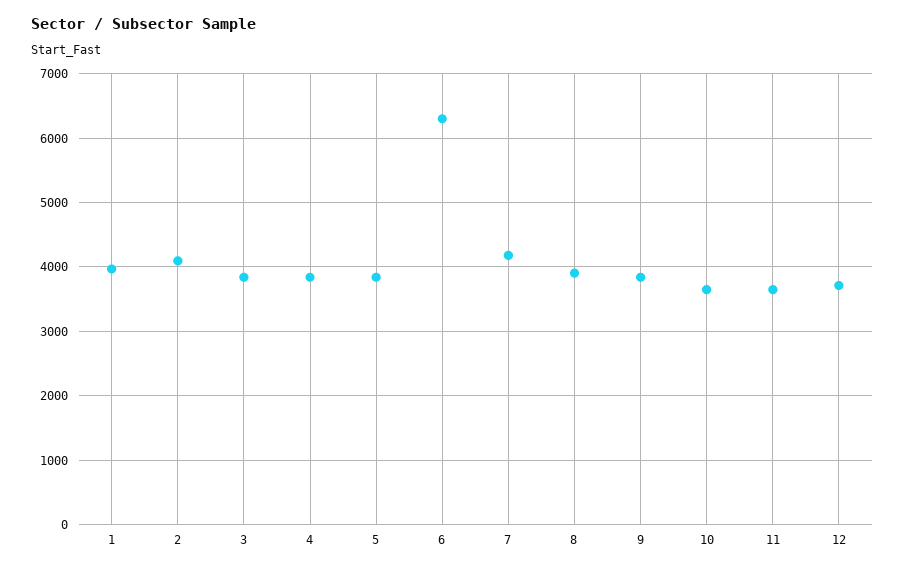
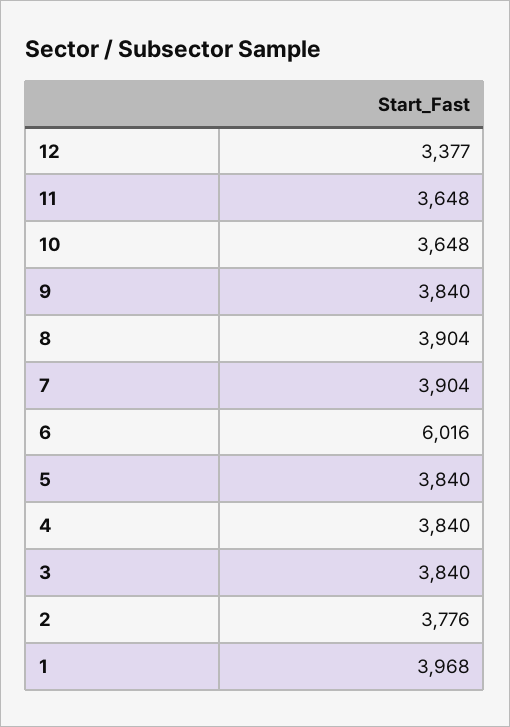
  {
    "1": 3968,
-   "2": 4100,
+   "2": 3776,
    "3": 3840,
    "4": 3840,
    "5": 3840,
-   "6": 6300,
+   "6": 6016,
-   "7": 4200,
+   "7": 3904,
    "8": 3904,
    "9": 3840,
    "10": 3648,
    "11": 3648,
-   "12": 3700
+   "12": 3377
  }

